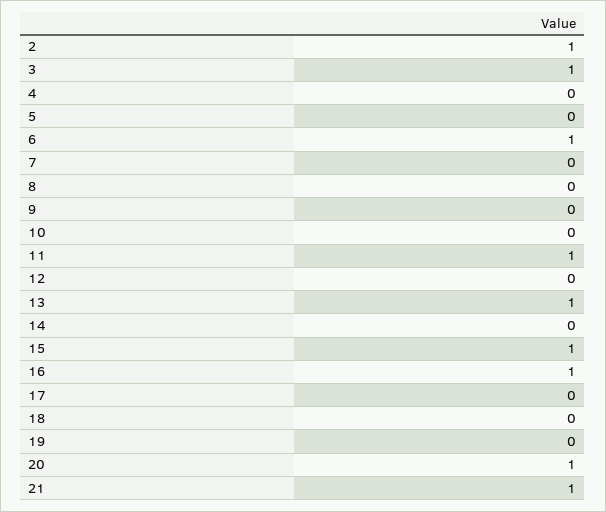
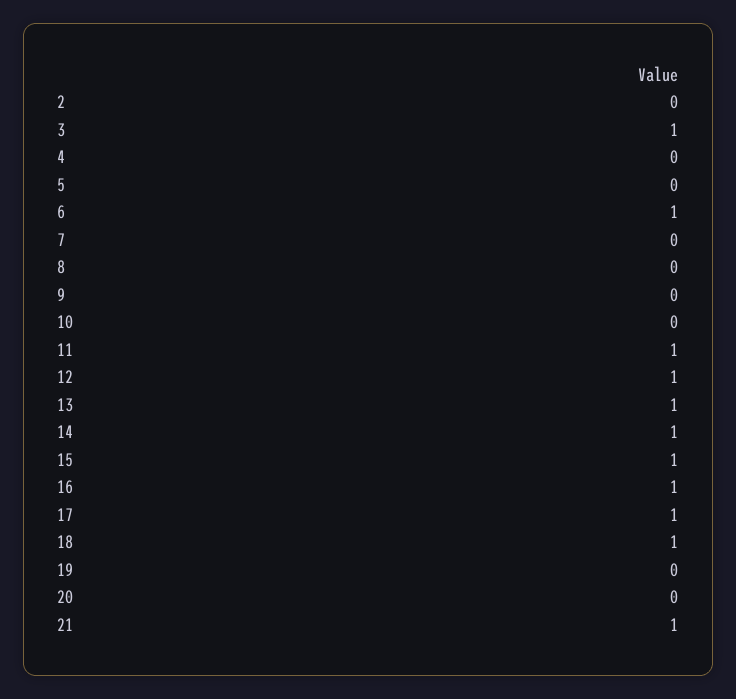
  {
-   "2": 1,
+   "2": 0,
    "3": 1,
    "4": 0,
    "5": 0,
    "6": 1,
    "7": 0,
    "8": 0,
    "9": 0,
    "10": 0,
    "11": 1,
-   "12": 0,
+   "12": 1,
    "13": 1,
-   "14": 0,
+   "14": 1,
    "15": 1,
    "16": 1,
-   "17": 0,
+   "17": 1,
-   "18": 0,
+   "18": 1,
    "19": 0,
-   "20": 1,
+   "20": 0,
    "21": 1
  }

